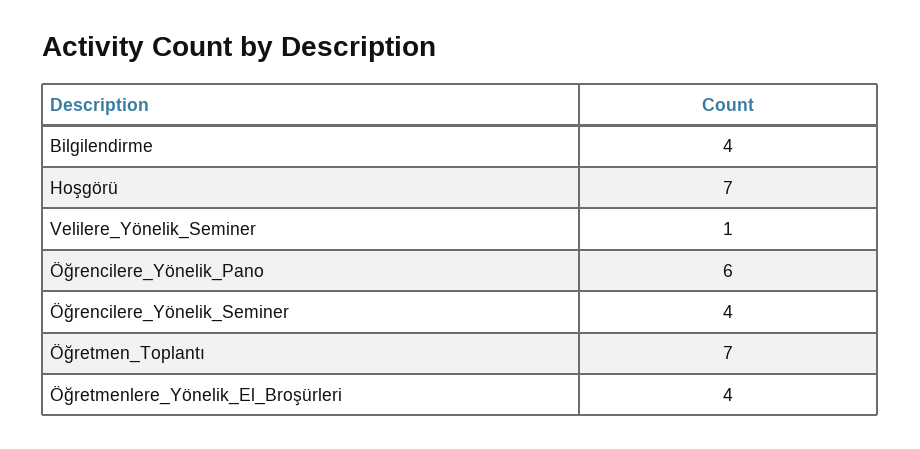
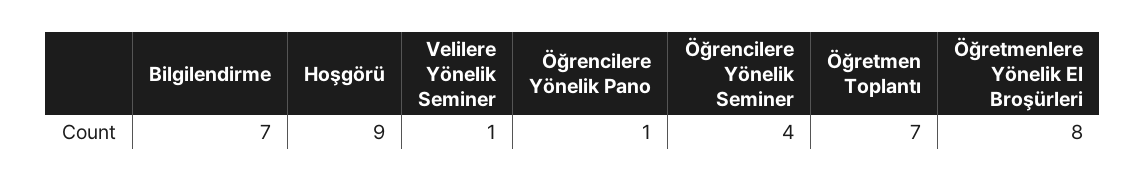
  {
-   "Bilgilendirme": 4,
+   "Bilgilendirme": 7,
-   "Hoşgörü": 7,
+   "Hoşgörü": 9,
    "Velilere_Yönelik_Seminer": 1,
-   "Öğrencilere_Yönelik_Pano": 6,
+   "Öğrencilere_Yönelik_Pano": 1,
    "Öğrencilere_Yönelik_Seminer": 4,
    "Öğretmen_Toplantı": 7,
-   "Öğretmenlere_Yönelik_El_Broşürleri": 4
+   "Öğretmenlere_Yönelik_El_Broşürleri": 8
  }

